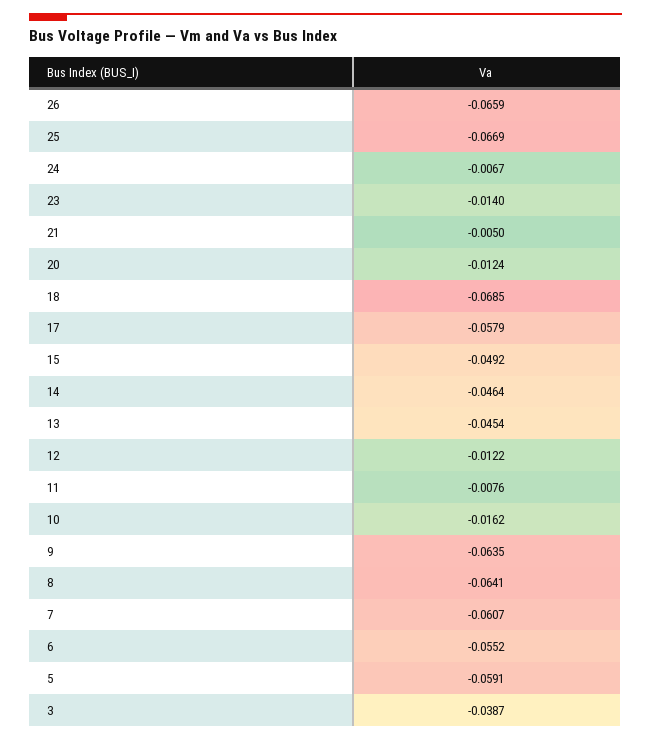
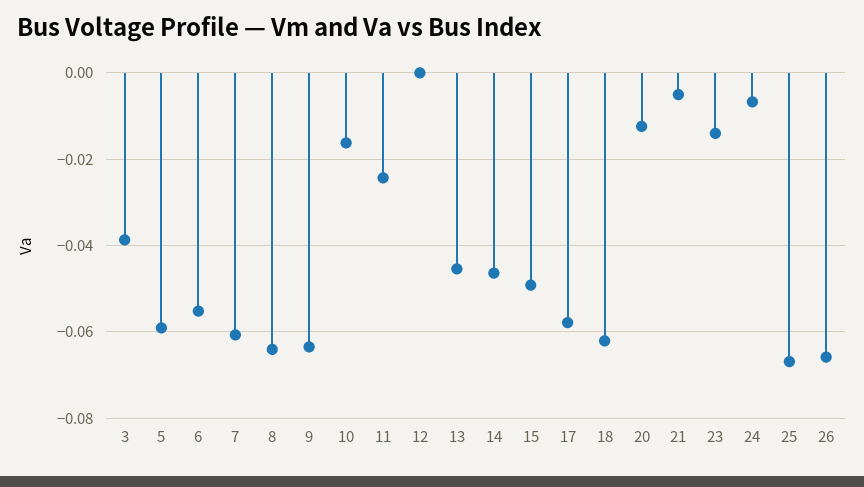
  {
    "26": -0.0659,
    "25": -0.0669,
    "24": -0.0067,
    "23": -0.014,
    "21": -0.005,
    "20": -0.0124,
-   "18": -0.0685,
+   "18": -0.062,
    "17": -0.0579,
    "15": -0.0492,
    "14": -0.0464,
    "13": -0.0454,
-   "12": -0.0122,
+   "12": 0,
-   "11": -0.0076,
+   "11": -0.024,
    "10": -0.0162,
    "9": -0.0635,
    "8": -0.0641,
    "7": -0.0607,
    "6": -0.0552,
    "5": -0.0591,
    "3": -0.0387
  }

